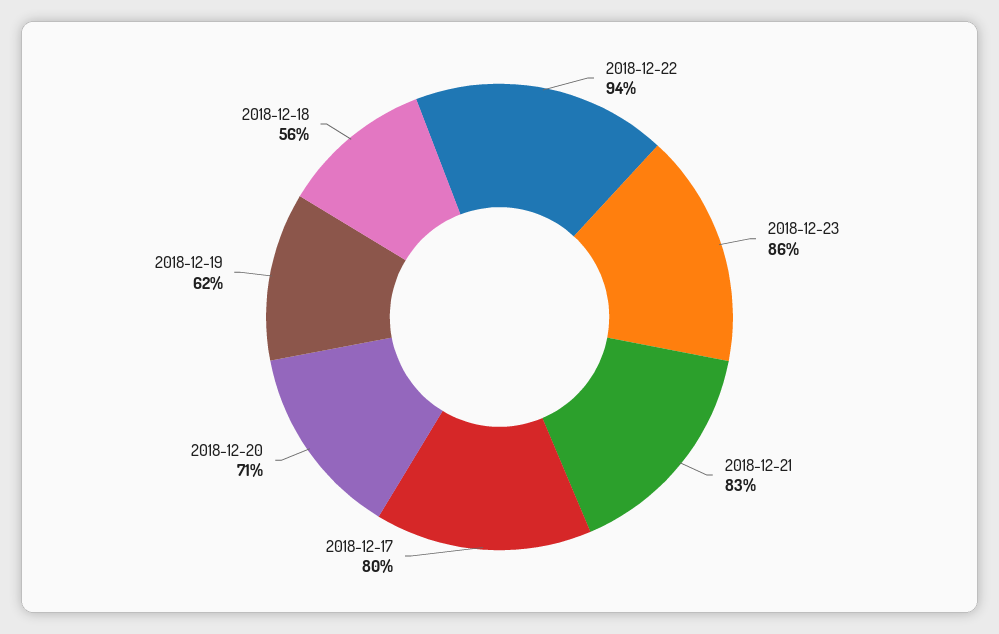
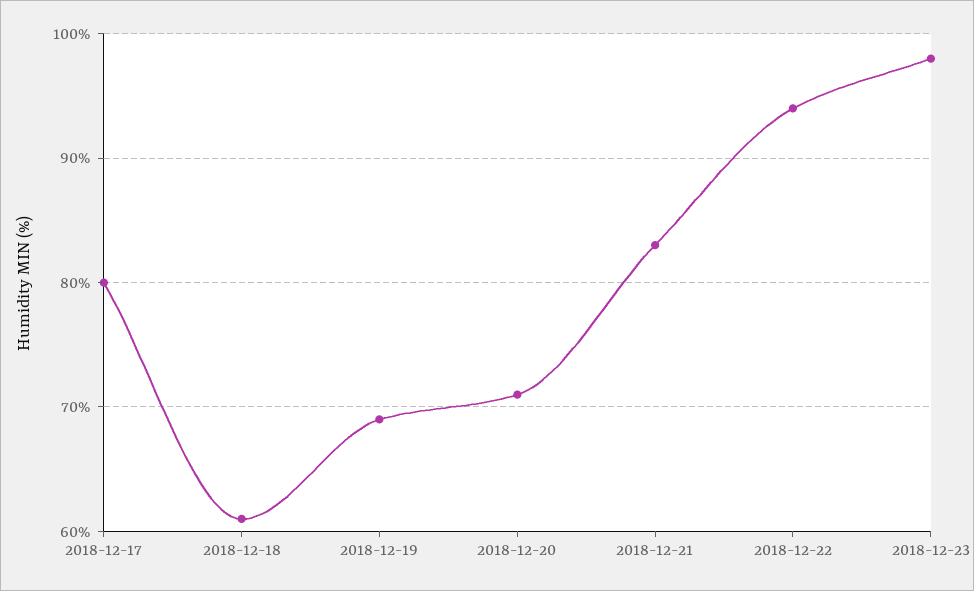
  {
    "2018-12-22": 94,
-   "2018-12-23": 86,
+   "2018-12-23": 98,
    "2018-12-21": 83,
    "2018-12-17": 80,
    "2018-12-20": 71,
-   "2018-12-19": 62,
+   "2018-12-19": 69,
-   "2018-12-18": 56
+   "2018-12-18": 61
  }

